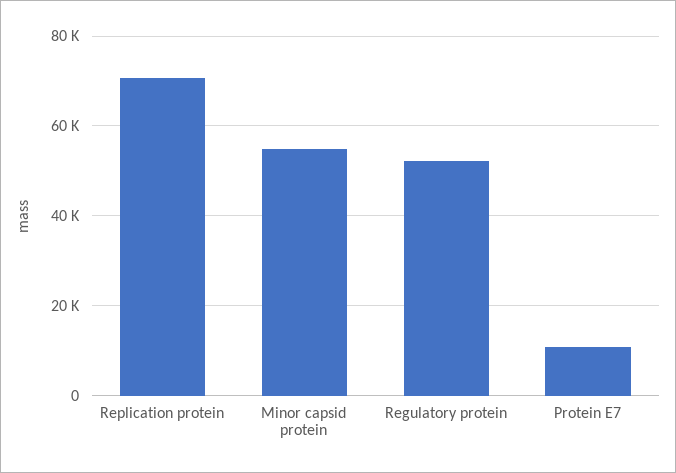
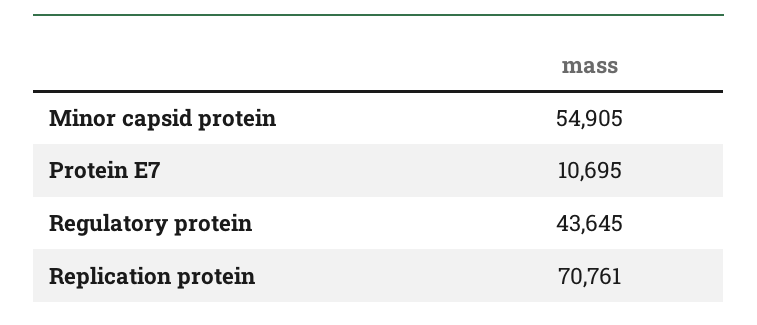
  {
    "Replication protein": 70761,
    "Minor capsid protein": 54905,
-   "Regulatory protein": 52000,
+   "Regulatory protein": 43645,
    "Protein E7": 10695
  }

